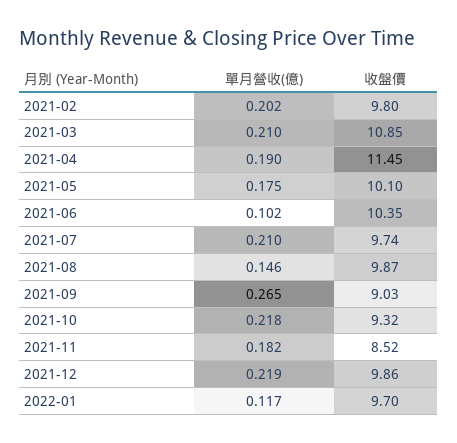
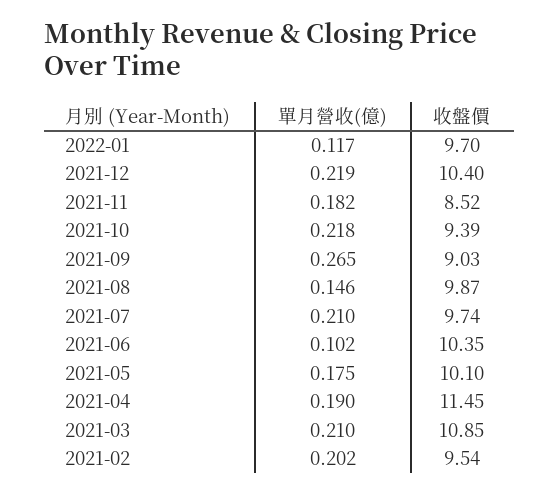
  {
    "單月營收(億)": {
      "2021-02": 0.202,
      "2021-03": 0.21,
      "2021-04": 0.19,
      "2021-05": 0.175,
      "2021-06": 0.102,
      "2021-07": 0.21,
      "2021-08": 0.146,
      "2021-09": 0.265,
      "2021-10": 0.218,
      "2021-11": 0.182,
      "2021-12": 0.219,
      "2022-01": 0.117
    },
    "收盤價": {
-     "2021-02": 9.8,
+     "2021-02": 9.54,
      "2021-03": 10.85,
      "2021-04": 11.45,
      "2021-05": 10.1,
      "2021-06": 10.35,
      "2021-07": 9.74,
      "2021-08": 9.87,
      "2021-09": 9.03,
-     "2021-10": 9.32,
+     "2021-10": 9.39,
      "2021-11": 8.52,
-     "2021-12": 9.86,
+     "2021-12": 10.4,
      "2022-01": 9.7
    }
  }

